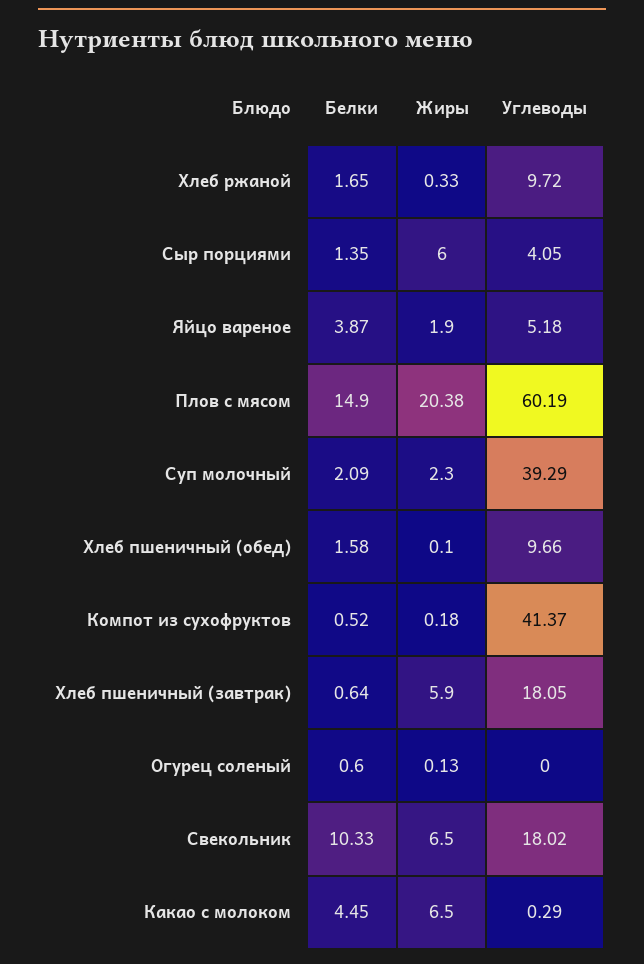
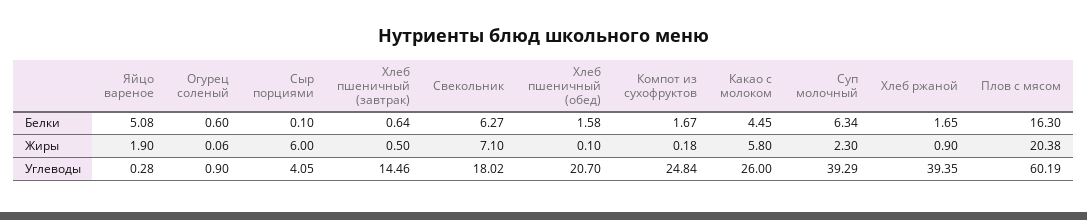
  {
    "Белки": {
      "Хлеб ржаной": 1.65,
-     "Сыр порциями": 1.35,
+     "Сыр порциями": 0.1,
-     "Яйцо вареное": 3.87,
+     "Яйцо вареное": 5.08,
-     "Плов с мясом": 14.9,
+     "Плов с мясом": 16.3,
-     "Суп молочный": 2.09,
+     "Суп молочный": 6.34,
      "Хлеб пшеничный (обед)": 1.58,
-     "Компот из сухофруктов": 0.52,
+     "Компот из сухофруктов": 1.67,
      "Хлеб пшеничный (завтрак)": 0.64,
      "Огурец соленый": 0.6,
-     "Свекольник": 10.33,
+     "Свекольник": 6.27,
      "Какао с молоком": 4.45
    },
    "Жиры": {
-     "Хлеб ржаной": 0.33,
+     "Хлеб ржаной": 0.9,
      "Сыр порциями": 6,
      "Яйцо вареное": 1.9,
      "Плов с мясом": 20.38,
      "Суп молочный": 2.3,
      "Хлеб пшеничный (обед)": 0.1,
      "Компот из сухофруктов": 0.18,
-     "Хлеб пшеничный (завтрак)": 5.9,
+     "Хлеб пшеничный (завтрак)": 0.5,
-     "Огурец соленый": 0.13,
+     "Огурец соленый": 0.06,
-     "Свекольник": 6.5,
+     "Свекольник": 7.1,
-     "Какао с молоком": 6.5
+     "Какао с молоком": 5.8
    },
    "Углеводы": {
-     "Хлеб ржаной": 9.72,
+     "Хлеб ржаной": 39.35,
      "Сыр порциями": 4.05,
-     "Яйцо вареное": 5.18,
+     "Яйцо вареное": 0.28,
      "Плов с мясом": 60.19,
      "Суп молочный": 39.29,
-     "Хлеб пшеничный (обед)": 9.66,
+     "Хлеб пшеничный (обед)": 20.7,
-     "Компот из сухофруктов": 41.37,
+     "Компот из сухофруктов": 24.84,
-     "Хлеб пшеничный (завтрак)": 18.05,
+     "Хлеб пшеничный (завтрак)": 14.46,
-     "Огурец соленый": 0,
+     "Огурец соленый": 0.9,
      "Свекольник": 18.02,
-     "Какао с молоком": 0.29
+     "Какао с молоком": 26
    }
  }

